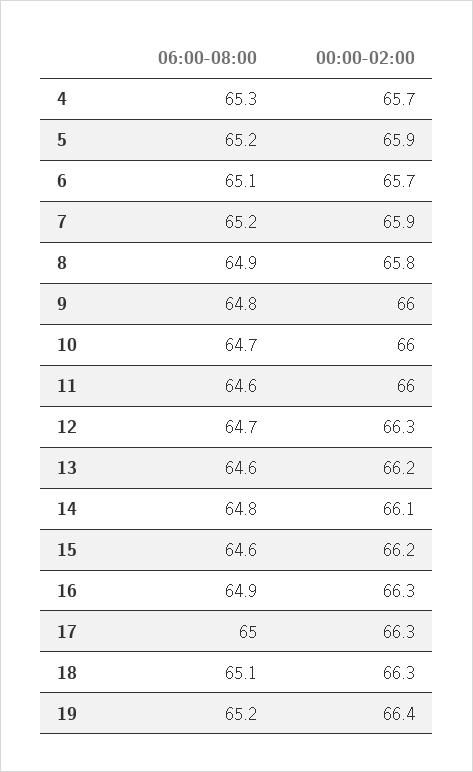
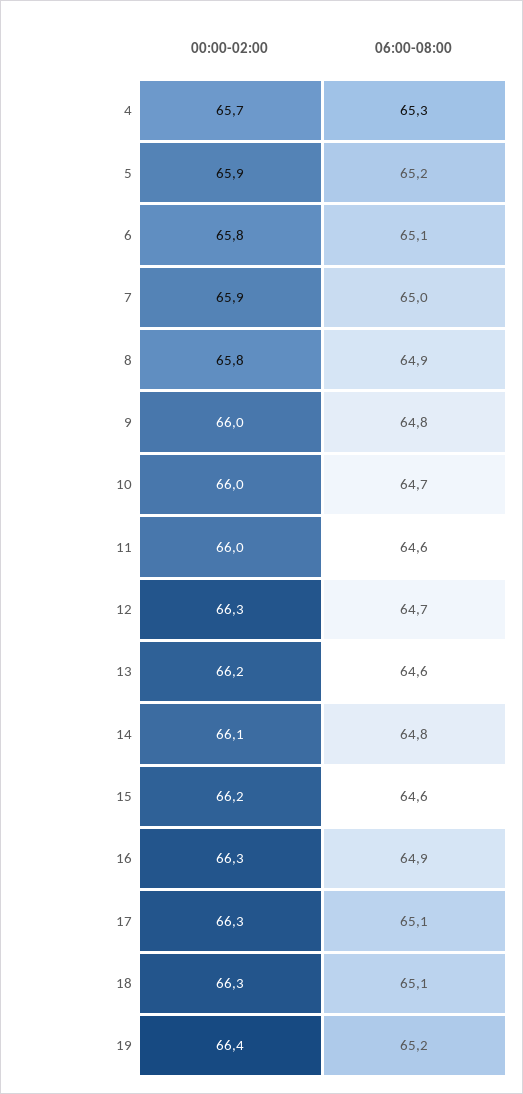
  {
    "06:00-08:00": {
      "4": 65.3,
      "5": 65.2,
      "6": 65.1,
-     "7": 65.2,
+     "7": 65,
      "8": 64.9,
      "9": 64.8,
      "10": 64.7,
      "11": 64.6,
      "12": 64.7,
      "13": 64.6,
      "14": 64.8,
      "15": 64.6,
      "16": 64.9,
-     "17": 65,
+     "17": 65.1,
      "18": 65.1,
      "19": 65.2
    },
    "00:00-02:00": {
      "4": 65.7,
      "5": 65.9,
-     "6": 65.7,
+     "6": 65.8,
      "7": 65.9,
      "8": 65.8,
      "9": 66,
      "10": 66,
      "11": 66,
      "12": 66.3,
      "13": 66.2,
      "14": 66.1,
      "15": 66.2,
      "16": 66.3,
      "17": 66.3,
      "18": 66.3,
      "19": 66.4
    }
  }

